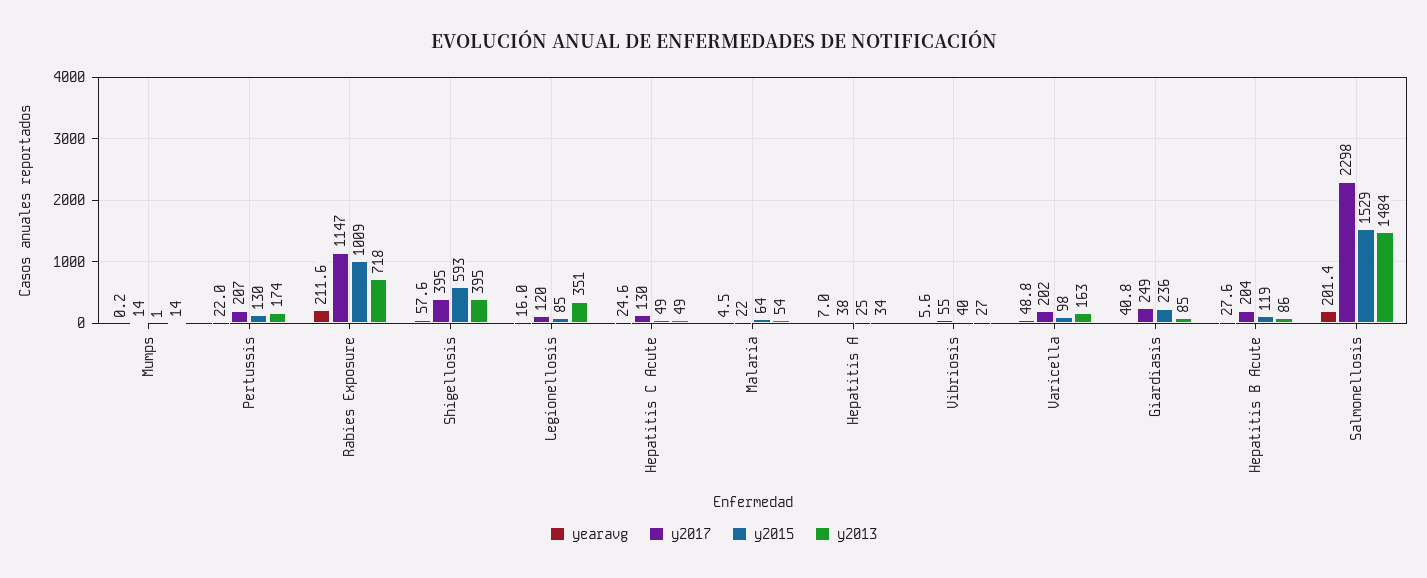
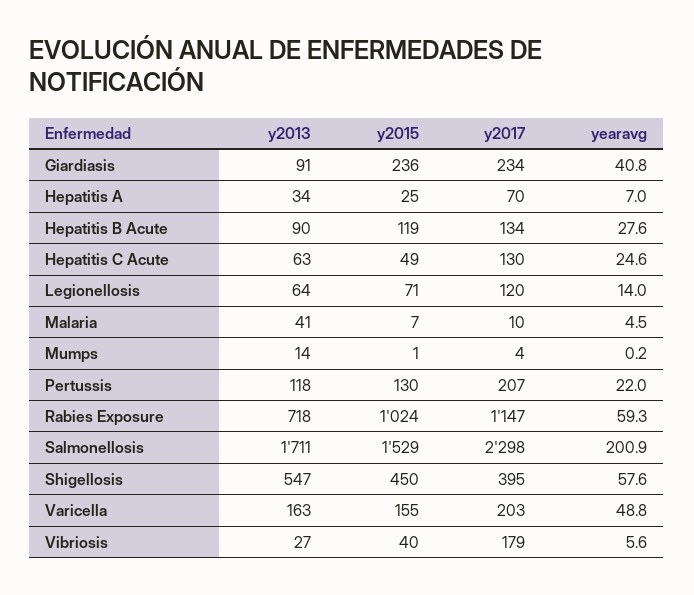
  {
    "yearavg": {
      "Mumps": 0.2,
      "Pertussis": 22,
-     "Rabies Exposure": 211.6,
+     "Rabies Exposure": 59.3,
      "Shigellosis": 57.6,
-     "Legionellosis": 16,
+     "Legionellosis": 14,
      "Hepatitis C Acute": 24.6,
      "Malaria": 4.5,
      "Hepatitis A": 7,
      "Vibriosis": 5.6,
      "Varicella": 48.8,
      "Giardiasis": 40.8,
      "Hepatitis B Acute": 27.6,
-     "Salmonellosis": 201.4
+     "Salmonellosis": 200.9
    },
    "y2017": {
-     "Mumps": 14,
+     "Mumps": 4,
      "Pertussis": 207,
      "Rabies Exposure": 1147,
      "Shigellosis": 395,
      "Legionellosis": 120,
      "Hepatitis C Acute": 130,
-     "Malaria": 22,
+     "Malaria": 10,
-     "Hepatitis A": 38,
+     "Hepatitis A": 70,
-     "Vibriosis": 55,
+     "Vibriosis": 179,
-     "Varicella": 202,
+     "Varicella": 203,
-     "Giardiasis": 249,
+     "Giardiasis": 234,
-     "Hepatitis B Acute": 204,
+     "Hepatitis B Acute": 134,
      "Salmonellosis": 2298
    },
    "y2015": {
      "Mumps": 1,
      "Pertussis": 130,
-     "Rabies Exposure": 1009,
+     "Rabies Exposure": 1024,
-     "Shigellosis": 593,
+     "Shigellosis": 450,
-     "Legionellosis": 85,
+     "Legionellosis": 71,
      "Hepatitis C Acute": 49,
-     "Malaria": 64,
+     "Malaria": 7,
      "Hepatitis A": 25,
      "Vibriosis": 40,
-     "Varicella": 98,
+     "Varicella": 155,
      "Giardiasis": 236,
      "Hepatitis B Acute": 119,
      "Salmonellosis": 1529
    },
    "y2013": {
      "Mumps": 14,
-     "Pertussis": 174,
+     "Pertussis": 118,
      "Rabies Exposure": 718,
-     "Shigellosis": 395,
+     "Shigellosis": 547,
-     "Legionellosis": 351,
+     "Legionellosis": 64,
-     "Hepatitis C Acute": 49,
+     "Hepatitis C Acute": 63,
-     "Malaria": 54,
+     "Malaria": 41,
      "Hepatitis A": 34,
      "Vibriosis": 27,
      "Varicella": 163,
-     "Giardiasis": 85,
+     "Giardiasis": 91,
-     "Hepatitis B Acute": 86,
+     "Hepatitis B Acute": 90,
-     "Salmonellosis": 1484
+     "Salmonellosis": 1711
    }
  }

